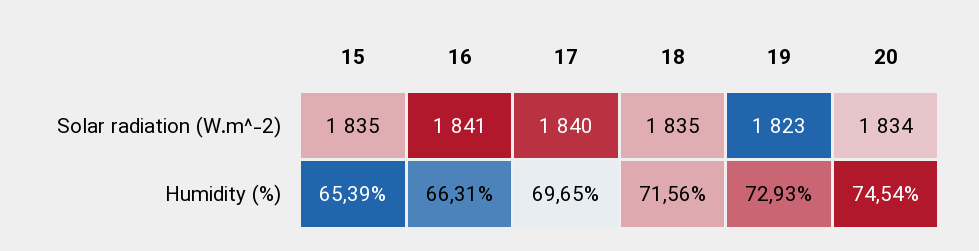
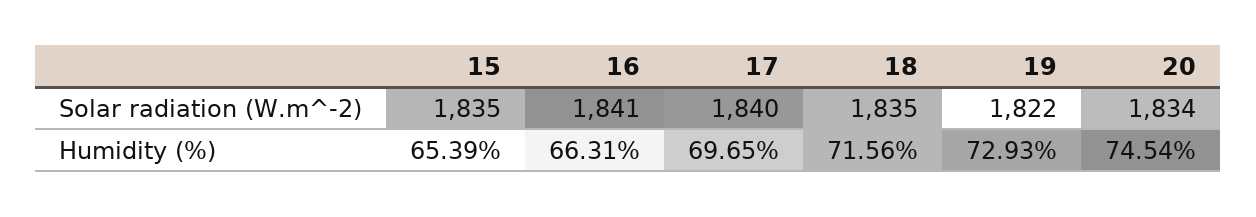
  {
    "15": {
      "Solar radiation (W.m^-2)": 1835,
      "Humidity (%)": 65.39
    },
    "16": {
      "Solar radiation (W.m^-2)": 1841,
      "Humidity (%)": 66.31
    },
    "17": {
      "Solar radiation (W.m^-2)": 1840,
      "Humidity (%)": 69.65
    },
    "18": {
      "Solar radiation (W.m^-2)": 1835,
      "Humidity (%)": 71.56
    },
    "19": {
-     "Solar radiation (W.m^-2)": 1823,
+     "Solar radiation (W.m^-2)": 1822,
      "Humidity (%)": 72.93
    },
    "20": {
      "Solar radiation (W.m^-2)": 1834,
      "Humidity (%)": 74.54
    }
  }

